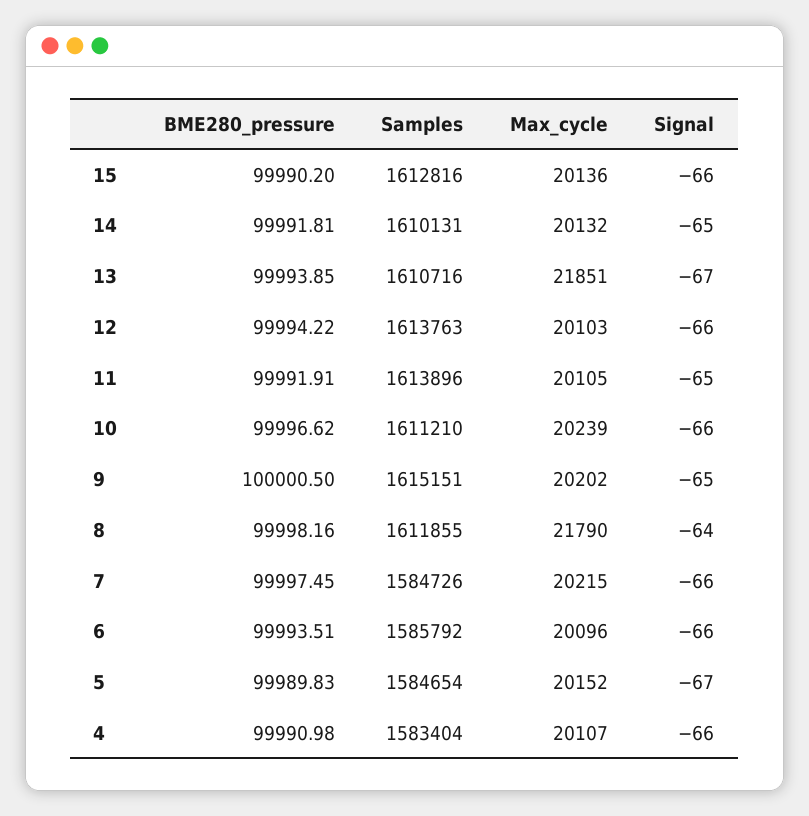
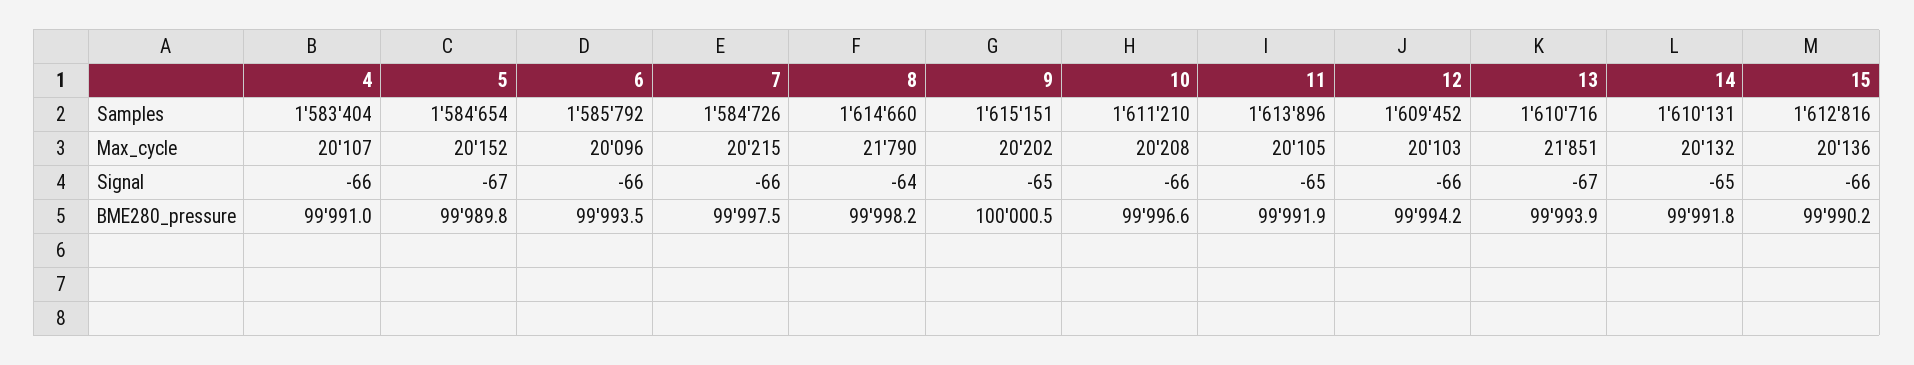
  {
    "BME280_pressure": {
      "15": 99990.2,
      "14": 99991.81,
      "13": 99993.85,
      "12": 99994.22,
      "11": 99991.91,
      "10": 99996.62,
      "9": 100000.5,
      "8": 99998.16,
      "7": 99997.45,
      "6": 99993.51,
      "5": 99989.83,
      "4": 99990.98
    },
    "Samples": {
      "15": 1612816,
      "14": 1610131,
      "13": 1610716,
-     "12": 1613763,
+     "12": 1609452,
      "11": 1613896,
      "10": 1611210,
      "9": 1615151,
-     "8": 1611855,
+     "8": 1614660,
      "7": 1584726,
      "6": 1585792,
      "5": 1584654,
      "4": 1583404
    },
    "Max_cycle": {
      "15": 20136,
      "14": 20132,
      "13": 21851,
      "12": 20103,
      "11": 20105,
-     "10": 20239,
+     "10": 20208,
      "9": 20202,
      "8": 21790,
      "7": 20215,
      "6": 20096,
      "5": 20152,
      "4": 20107
    },
    "Signal": {
      "15": -66,
      "14": -65,
      "13": -67,
      "12": -66,
      "11": -65,
      "10": -66,
      "9": -65,
      "8": -64,
      "7": -66,
      "6": -66,
      "5": -67,
      "4": -66
    }
  }

